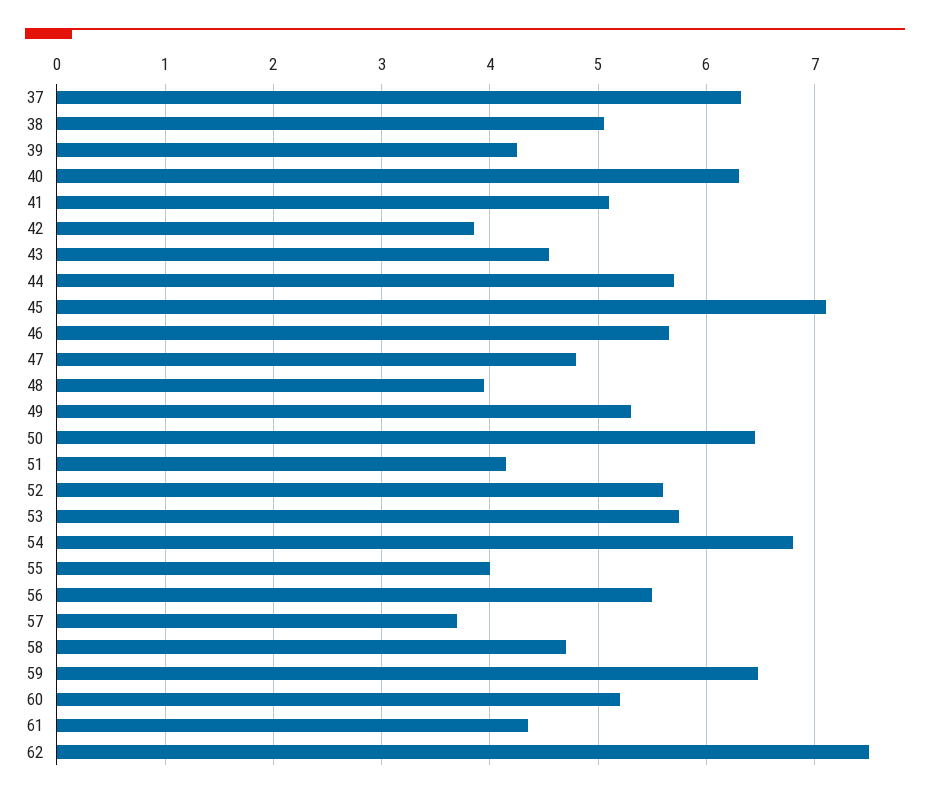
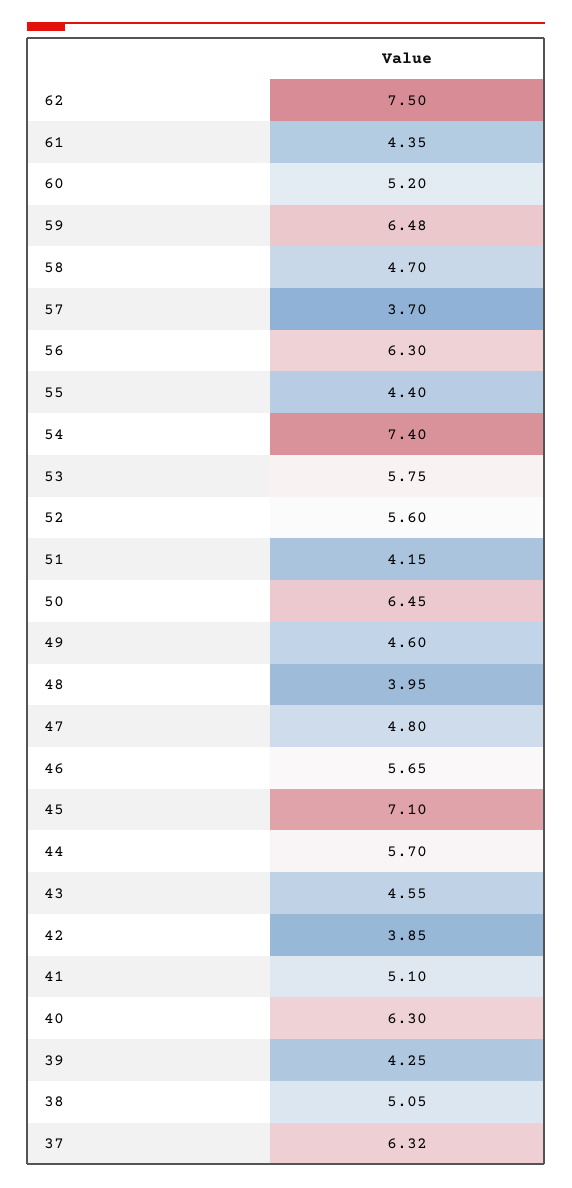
  {
    "37": 6.32,
    "38": 5.05,
    "39": 4.25,
    "40": 6.3,
    "41": 5.1,
    "42": 3.85,
    "43": 4.55,
    "44": 5.7,
    "45": 7.1,
    "46": 5.65,
    "47": 4.8,
    "48": 3.95,
-   "49": 5.3,
+   "49": 4.6,
    "50": 6.45,
    "51": 4.15,
    "52": 5.6,
    "53": 5.75,
-   "54": 6.8,
+   "54": 7.4,
-   "55": 4,
+   "55": 4.4,
-   "56": 5.5,
+   "56": 6.3,
    "57": 3.7,
    "58": 4.7,
    "59": 6.48,
    "60": 5.2,
    "61": 4.35,
    "62": 7.5
  }

